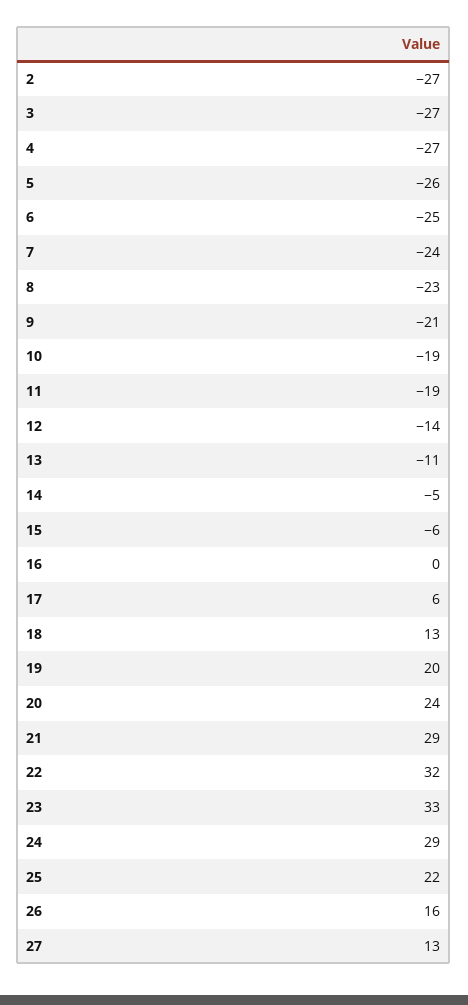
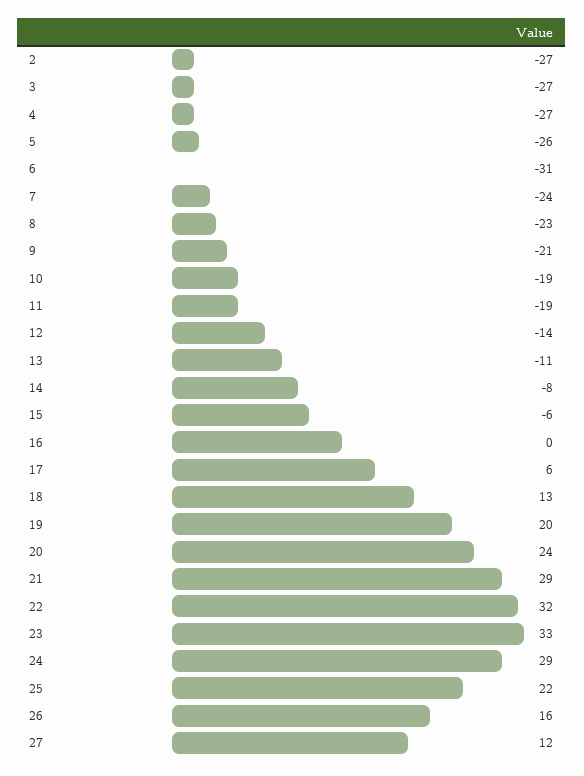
  {
    "2": -27,
    "3": -27,
    "4": -27,
    "5": -26,
-   "6": -25,
+   "6": -31,
    "7": -24,
    "8": -23,
    "9": -21,
    "10": -19,
    "11": -19,
    "12": -14,
    "13": -11,
-   "14": -5,
+   "14": -8,
    "15": -6,
    "16": 0,
    "17": 6,
    "18": 13,
    "19": 20,
    "20": 24,
    "21": 29,
    "22": 32,
    "23": 33,
    "24": 29,
    "25": 22,
    "26": 16,
-   "27": 13
+   "27": 12
  }

